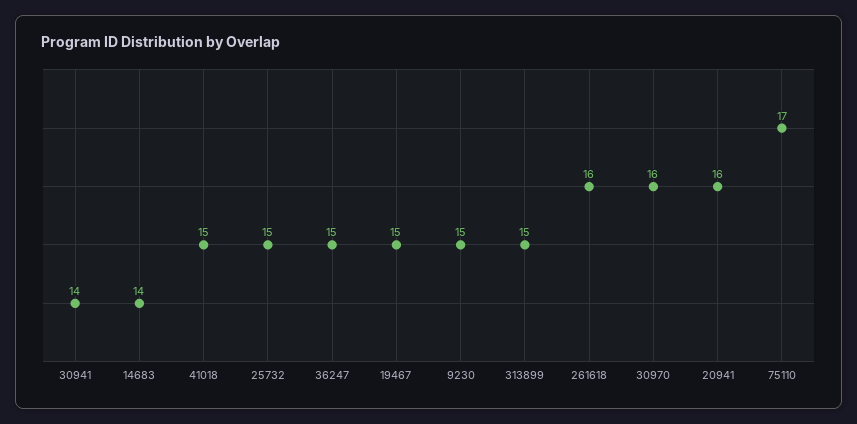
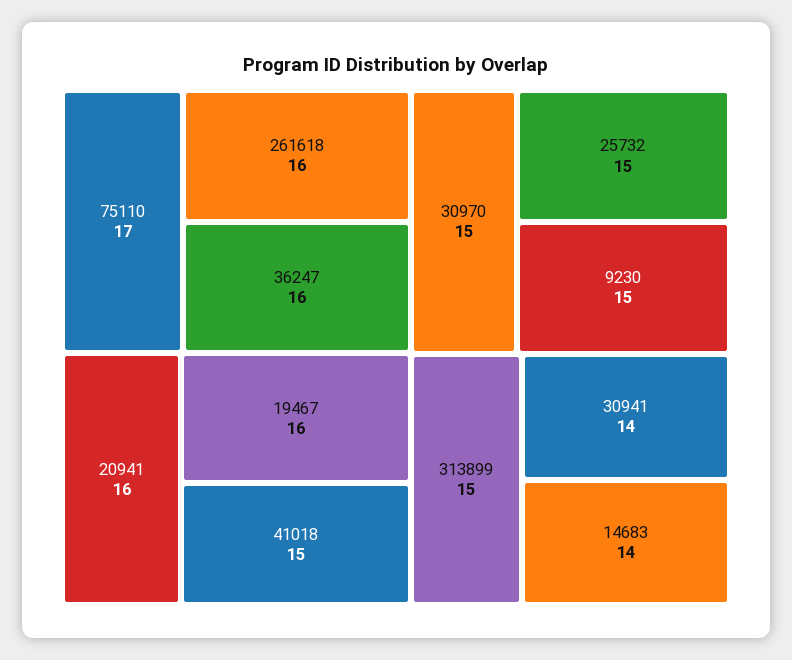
  {
    "30941": 14,
    "14683": 14,
    "41018": 15,
    "25732": 15,
-   "36247": 15,
+   "36247": 16,
-   "19467": 15,
+   "19467": 16,
    "9230": 15,
    "313899": 15,
    "261618": 16,
-   "30970": 16,
+   "30970": 15,
    "20941": 16,
    "75110": 17
  }

